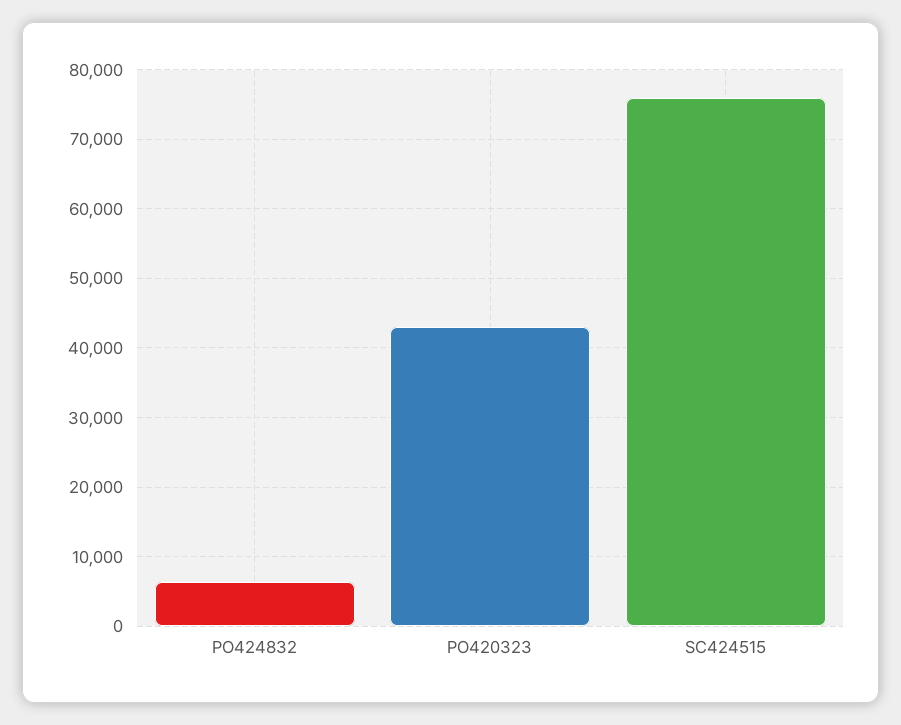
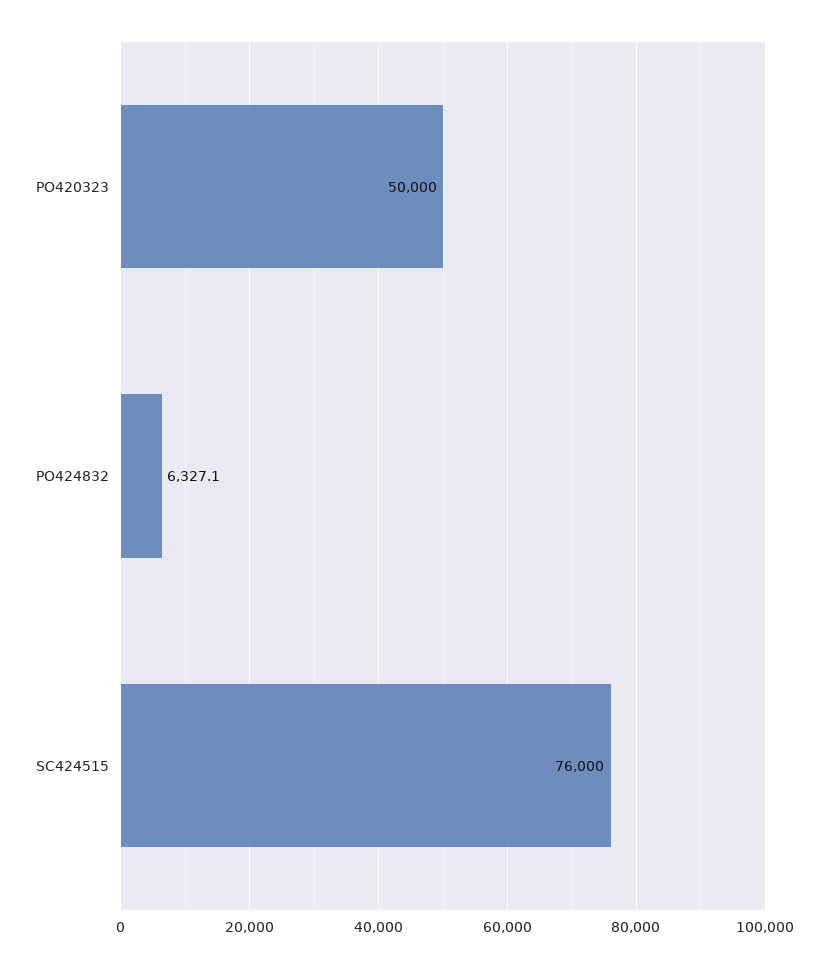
  {
    "PO424832": 6327.1,
-   "PO420323": 43000,
+   "PO420323": 50000,
    "SC424515": 76000
  }

